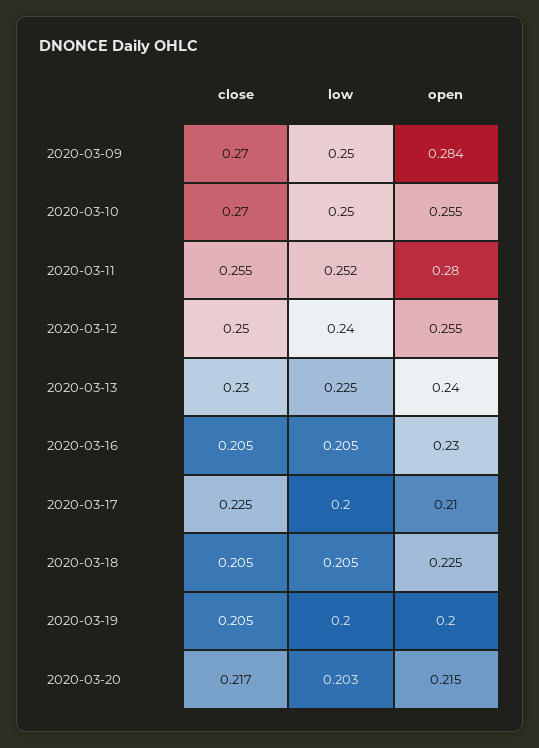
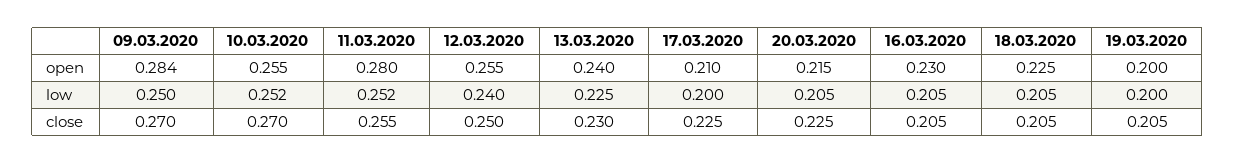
  {
    "close": {
      "2020-03-09": 0.27,
      "2020-03-10": 0.27,
      "2020-03-11": 0.255,
      "2020-03-12": 0.25,
      "2020-03-13": 0.23,
      "2020-03-16": 0.205,
      "2020-03-17": 0.225,
      "2020-03-18": 0.205,
      "2020-03-19": 0.205,
-     "2020-03-20": 0.217
+     "2020-03-20": 0.225
    },
    "low": {
      "2020-03-09": 0.25,
-     "2020-03-10": 0.25,
+     "2020-03-10": 0.252,
      "2020-03-11": 0.252,
      "2020-03-12": 0.24,
      "2020-03-13": 0.225,
      "2020-03-16": 0.205,
      "2020-03-17": 0.2,
      "2020-03-18": 0.205,
      "2020-03-19": 0.2,
-     "2020-03-20": 0.203
+     "2020-03-20": 0.205
    },
    "open": {
      "2020-03-09": 0.284,
      "2020-03-10": 0.255,
      "2020-03-11": 0.28,
      "2020-03-12": 0.255,
      "2020-03-13": 0.24,
      "2020-03-16": 0.23,
      "2020-03-17": 0.21,
      "2020-03-18": 0.225,
      "2020-03-19": 0.2,
      "2020-03-20": 0.215
    }
  }

